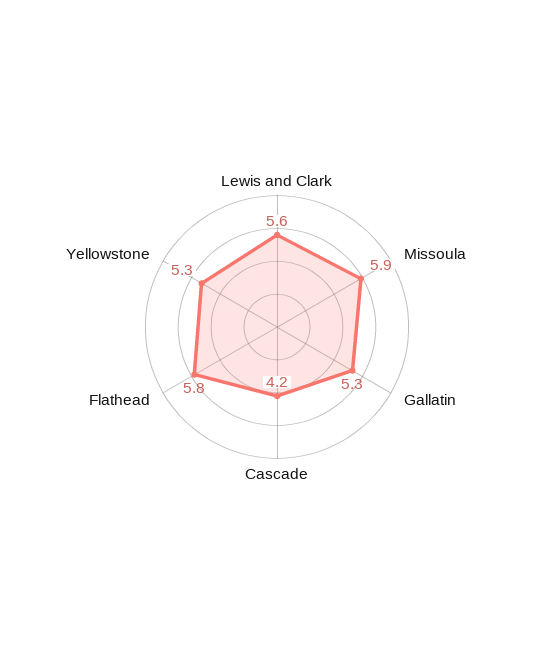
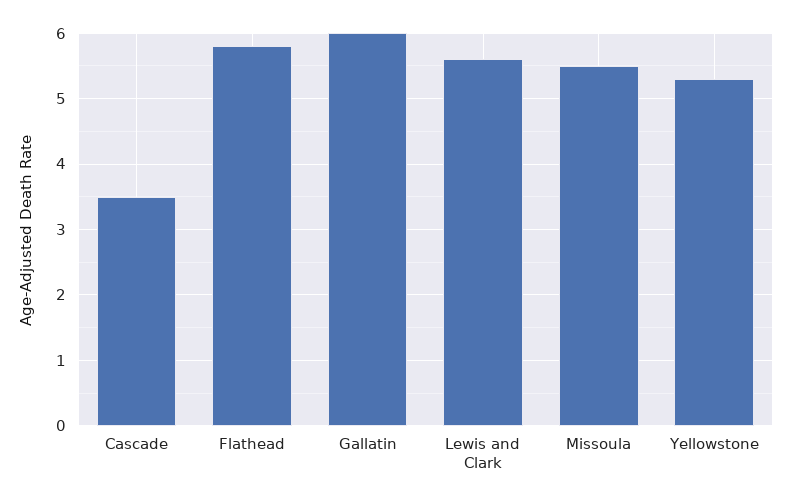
  {
    "Lewis and Clark": 5.6,
-   "Missoula": 5.9,
+   "Missoula": 5.5,
-   "Gallatin": 5.3,
+   "Gallatin": 6,
-   "Cascade": 4.2,
+   "Cascade": 3.5,
    "Flathead": 5.8,
    "Yellowstone": 5.3
  }

